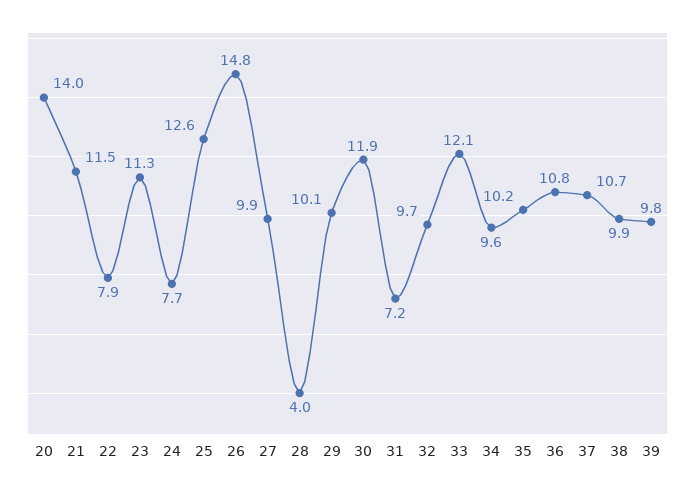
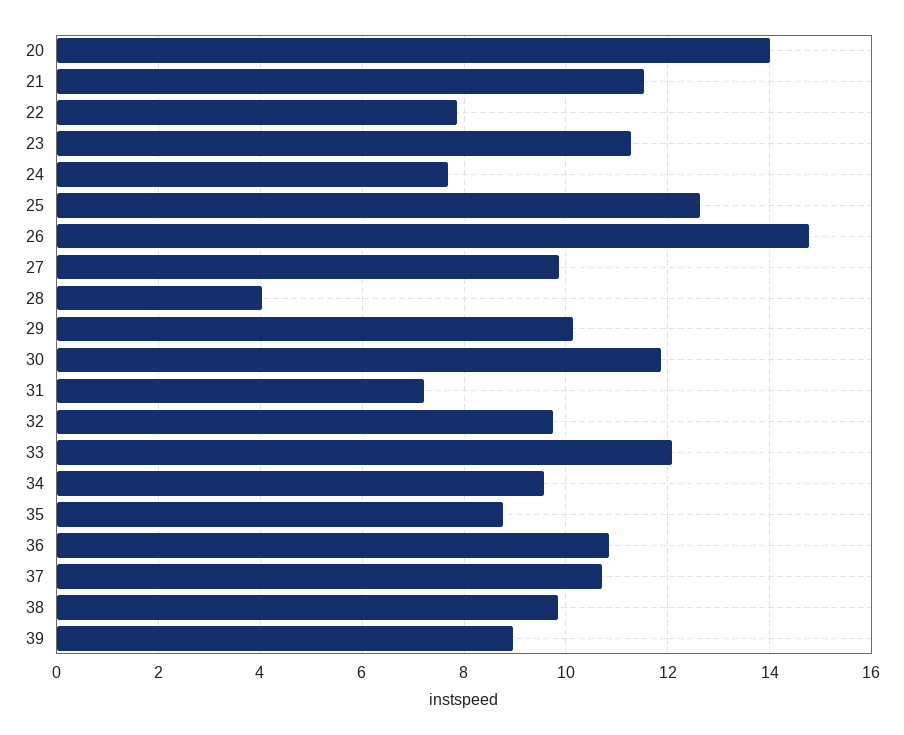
  {
    "20": 14,
    "21": 11.5,
    "22": 7.9,
    "23": 11.3,
    "24": 7.7,
    "25": 12.6,
    "26": 14.8,
    "27": 9.9,
    "28": 4,
    "29": 10.1,
    "30": 11.9,
    "31": 7.2,
    "32": 9.7,
    "33": 12.1,
    "34": 9.6,
-   "35": 10.2,
+   "35": 8.8,
    "36": 10.8,
    "37": 10.7,
    "38": 9.9,
-   "39": 9.8
+   "39": 9
  }

